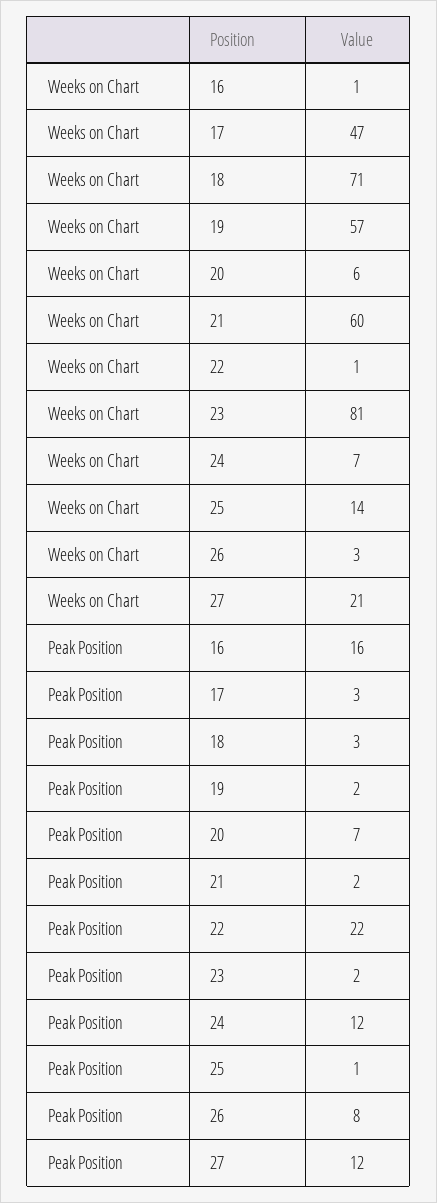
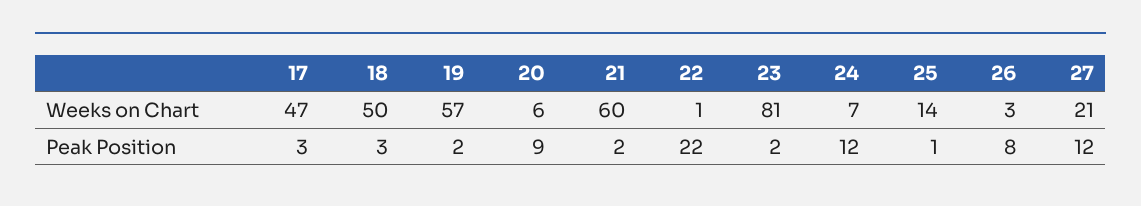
  {
    "Weeks on Chart": {
-     "16": 1,
      "17": 47,
-     "18": 71,
+     "18": 50,
      "19": 57,
      "20": 6,
      "21": 60,
      "22": 1,
      "23": 81,
      "24": 7,
      "25": 14,
      "26": 3,
      "27": 21
    },
    "Peak Position": {
-     "16": 16,
      "17": 3,
      "18": 3,
      "19": 2,
-     "20": 7,
+     "20": 9,
      "21": 2,
      "22": 22,
      "23": 2,
      "24": 12,
      "25": 1,
      "26": 8,
      "27": 12
    }
  }

